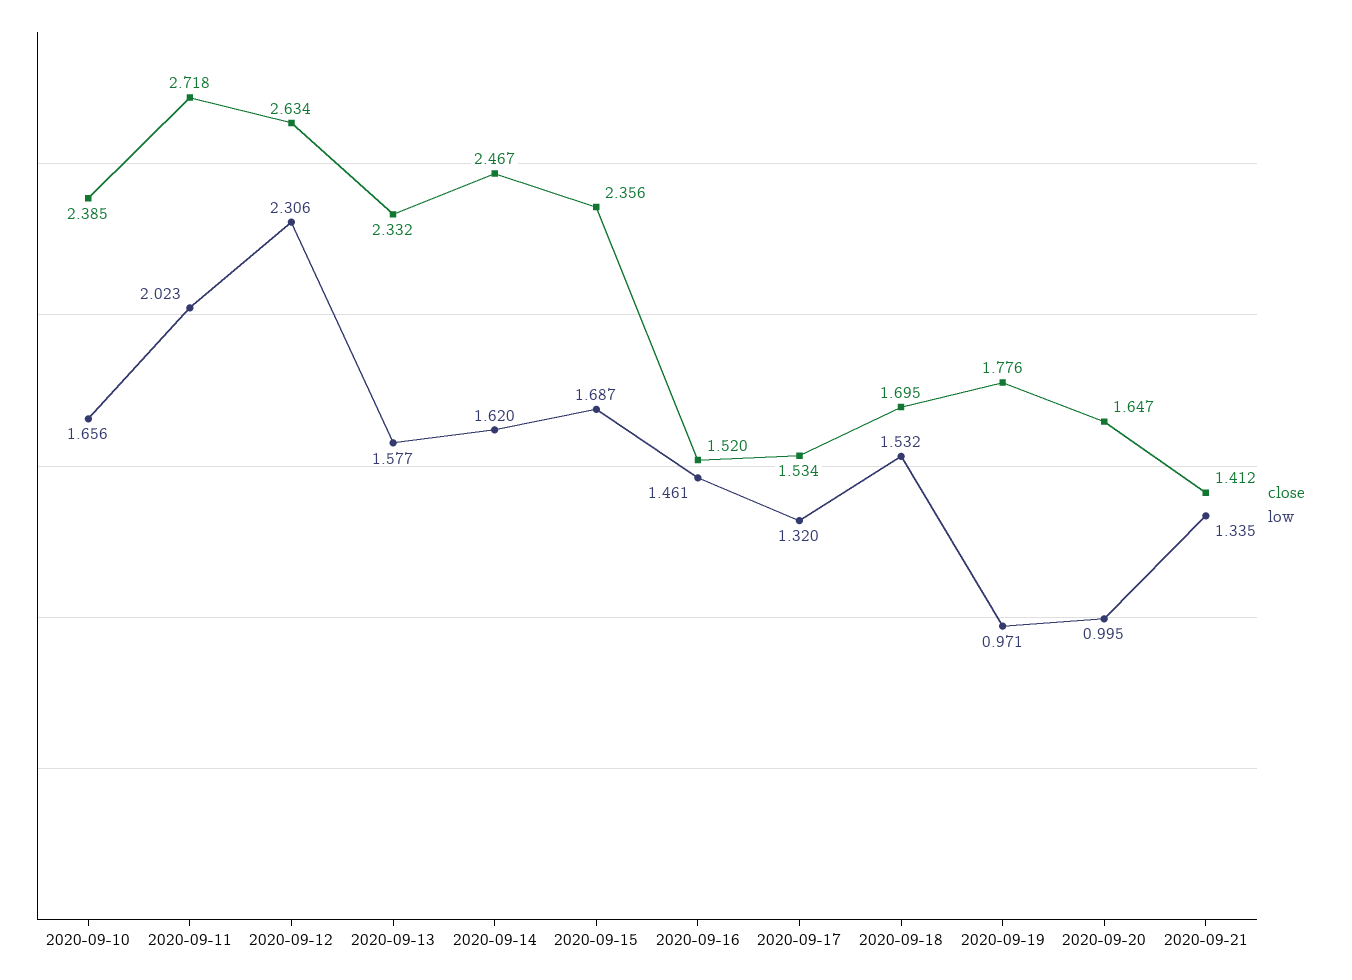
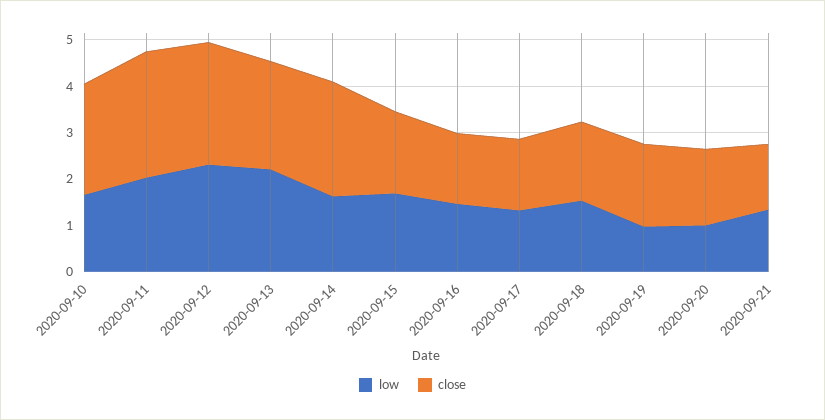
  {
    "close": {
      "2020-09-10": 2.385,
      "2020-09-11": 2.718,
      "2020-09-12": 2.634,
      "2020-09-13": 2.332,
      "2020-09-14": 2.467,
-     "2020-09-15": 2.356,
+     "2020-09-15": 1.8,
      "2020-09-16": 1.52,
      "2020-09-17": 1.534,
      "2020-09-18": 1.695,
      "2020-09-19": 1.776,
      "2020-09-20": 1.647,
      "2020-09-21": 1.412
    },
    "low": {
      "2020-09-10": 1.656,
      "2020-09-11": 2.023,
      "2020-09-12": 2.306,
-     "2020-09-13": 1.577,
+     "2020-09-13": 2.2,
      "2020-09-14": 1.62,
      "2020-09-15": 1.687,
      "2020-09-16": 1.461,
      "2020-09-17": 1.32,
      "2020-09-18": 1.532,
      "2020-09-19": 0.971,
      "2020-09-20": 0.995,
      "2020-09-21": 1.335
    }
  }

